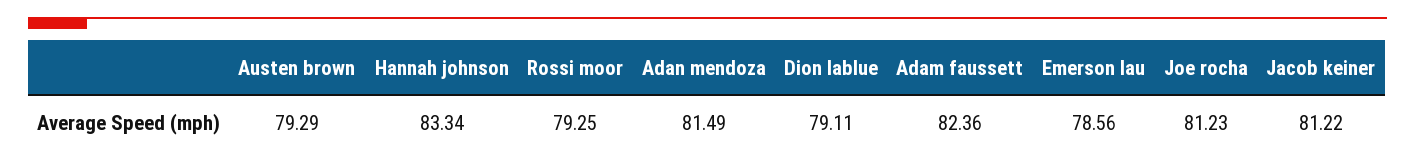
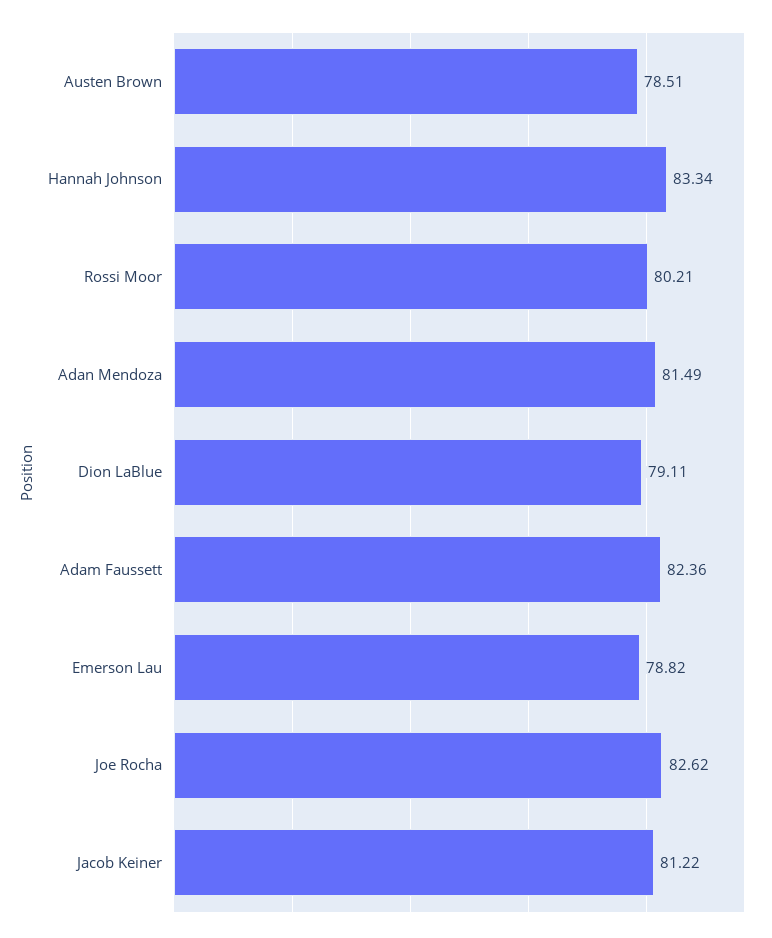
  {
-   "Austen brown": 79.29,
+   "Austen brown": 78.51,
    "Hannah johnson": 83.34,
-   "Rossi moor": 79.25,
+   "Rossi moor": 80.21,
    "Adan mendoza": 81.49,
    "Dion lablue": 79.11,
    "Adam faussett": 82.36,
-   "Emerson lau": 78.56,
+   "Emerson lau": 78.82,
-   "Joe rocha": 81.23,
+   "Joe rocha": 82.62,
    "Jacob keiner": 81.22
  }

